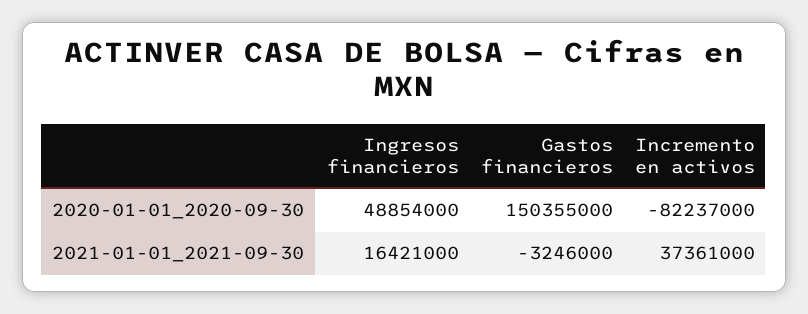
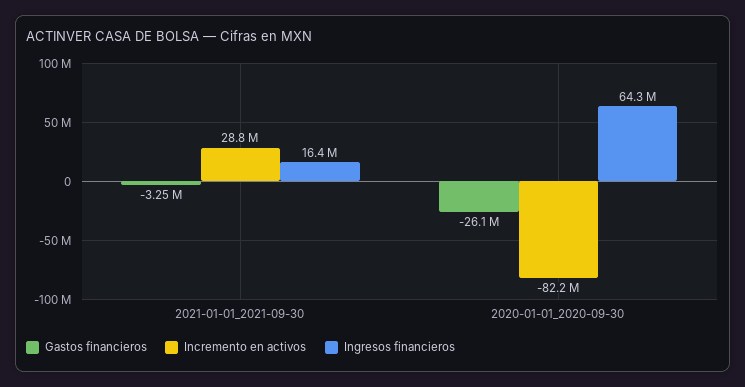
  {
    "Ingresos financieros": {
-     "2020-01-01_2020-09-30": 48854000,
+     "2020-01-01_2020-09-30": 64300000,
      "2021-01-01_2021-09-30": 16421000
    },
    "Gastos financieros": {
-     "2020-01-01_2020-09-30": 150355000,
+     "2020-01-01_2020-09-30": -26100000,
      "2021-01-01_2021-09-30": -3246000
    },
    "Incremento en activos": {
      "2020-01-01_2020-09-30": -82237000,
-     "2021-01-01_2021-09-30": 37361000
+     "2021-01-01_2021-09-30": 28800000
    }
  }

